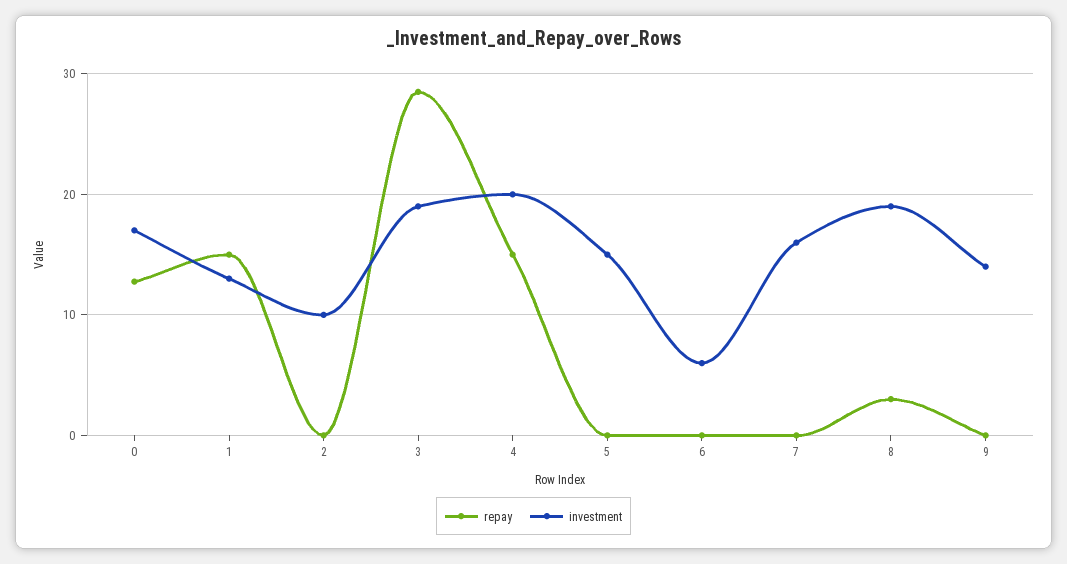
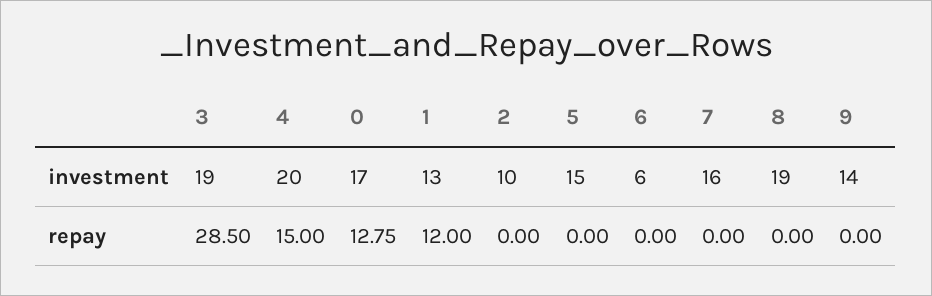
  {
    "repay": {
      "0": 12.75,
-     "1": 15,
+     "1": 12,
      "2": 0,
      "3": 28.5,
      "4": 15,
      "5": 0,
      "6": 0,
      "7": 0,
-     "8": 3,
+     "8": 0,
      "9": 0
    },
    "investment": {
      "0": 17,
      "1": 13,
      "2": 10,
      "3": 19,
      "4": 20,
      "5": 15,
      "6": 6,
      "7": 16,
      "8": 19,
      "9": 14
    }
  }

